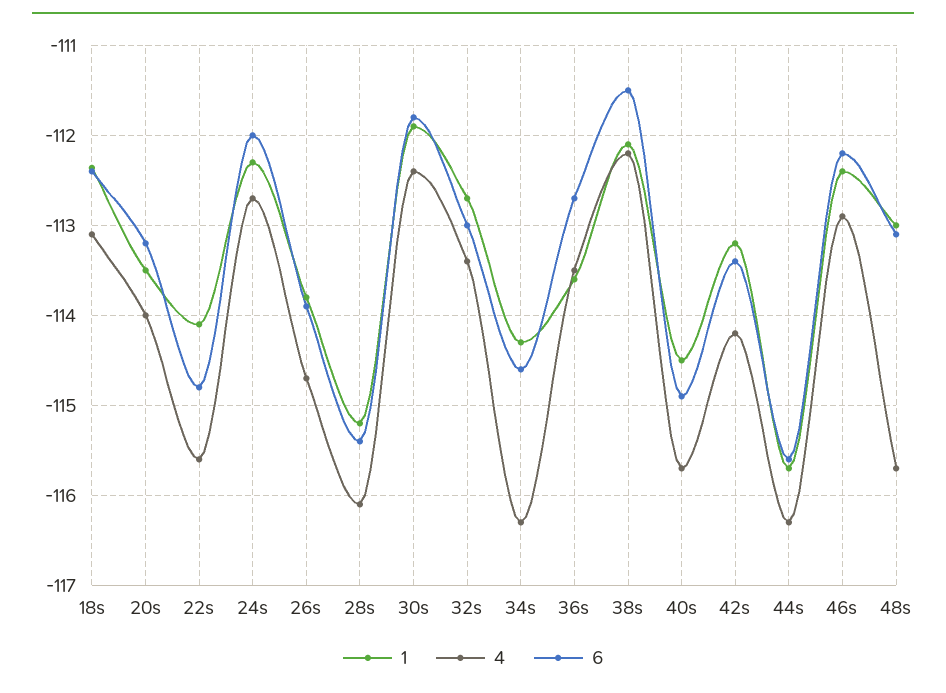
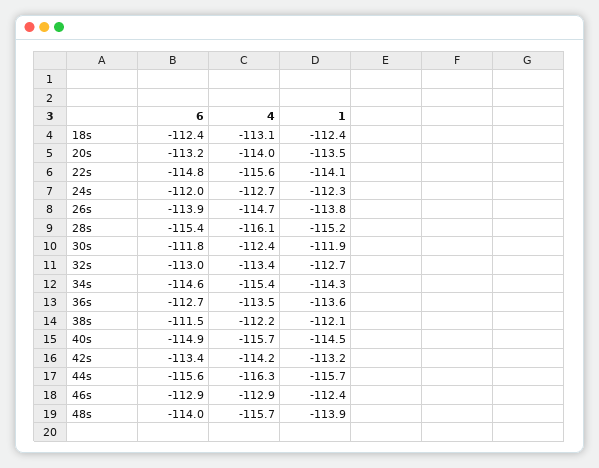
  {
    "1": {
      "18s": -112.4,
      "20s": -113.5,
      "22s": -114.1,
      "24s": -112.3,
      "26s": -113.8,
      "28s": -115.2,
      "30s": -111.9,
      "32s": -112.7,
      "34s": -114.3,
      "36s": -113.6,
      "38s": -112.1,
      "40s": -114.5,
      "42s": -113.2,
      "44s": -115.7,
      "46s": -112.4,
-     "48s": -113
+     "48s": -113.9
    },
    "4": {
      "18s": -113.1,
      "20s": -114,
      "22s": -115.6,
      "24s": -112.7,
      "26s": -114.7,
      "28s": -116.1,
      "30s": -112.4,
      "32s": -113.4,
-     "34s": -116.3,
+     "34s": -115.4,
      "36s": -113.5,
      "38s": -112.2,
      "40s": -115.7,
      "42s": -114.2,
      "44s": -116.3,
      "46s": -112.9,
      "48s": -115.7
    },
    "6": {
      "18s": -112.4,
      "20s": -113.2,
      "22s": -114.8,
      "24s": -112,
      "26s": -113.9,
      "28s": -115.4,
      "30s": -111.8,
      "32s": -113,
      "34s": -114.6,
      "36s": -112.7,
      "38s": -111.5,
      "40s": -114.9,
      "42s": -113.4,
      "44s": -115.6,
-     "46s": -112.2,
+     "46s": -112.9,
-     "48s": -113.1
+     "48s": -114
    }
  }

